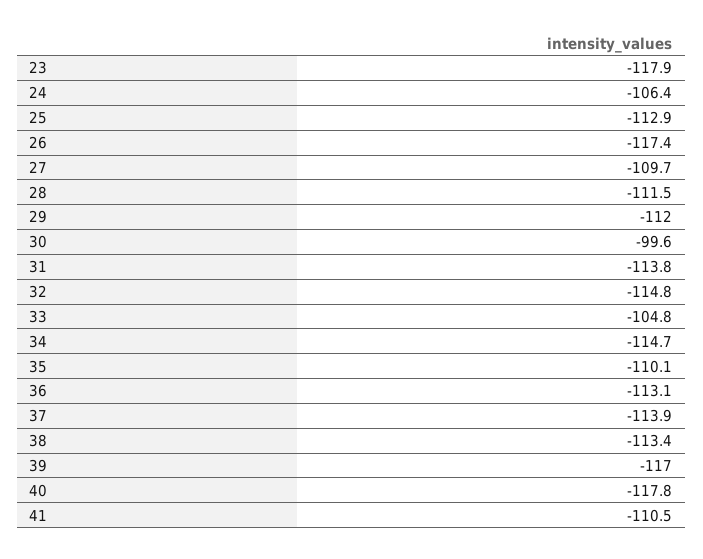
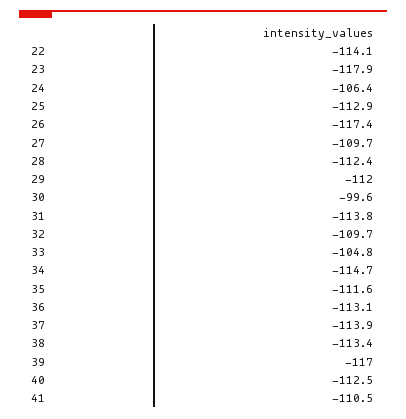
  {
    "23": -117.9,
    "24": -106.4,
    "25": -112.9,
    "26": -117.4,
    "27": -109.7,
-   "28": -111.5,
+   "28": -112.4,
    "29": -112,
    "30": -99.6,
    "31": -113.8,
-   "32": -114.8,
+   "32": -109.7,
    "33": -104.8,
    "34": -114.7,
-   "35": -110.1,
+   "35": -111.6,
    "36": -113.1,
    "37": -113.9,
    "38": -113.4,
    "39": -117,
-   "40": -117.8,
+   "40": -112.5,
-   "41": -110.5
+   "41": -110.5,
+   "22": -114.1
  }

